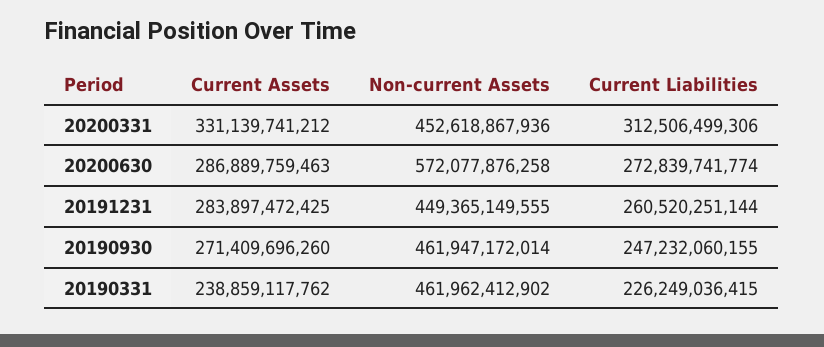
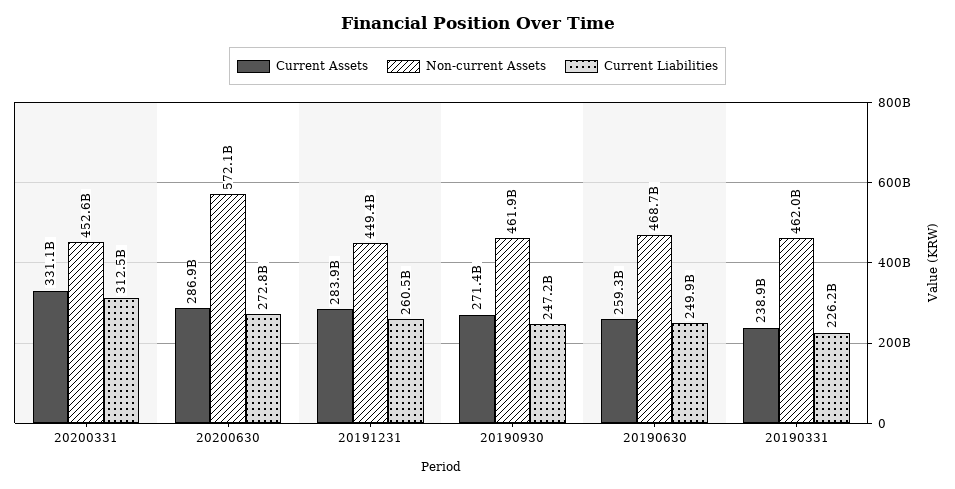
  {
    "Current Assets": {
      "20200331": 331139741212,
      "20200630": 286889759463,
      "20191231": 283897472425,
      "20190930": 271409696260,
-     "20190331": 238859117762
+     "20190331": 238859117762,
+     "20190630": 259300000000
    },
    "Non-current Assets": {
      "20200331": 452618867936,
      "20200630": 572077876258,
      "20191231": 449365149555,
      "20190930": 461947172014,
-     "20190331": 461962412902
+     "20190331": 461962412902,
+     "20190630": 468700000000
    },
    "Current Liabilities": {
      "20200331": 312506499306,
      "20200630": 272839741774,
      "20191231": 260520251144,
      "20190930": 247232060155,
-     "20190331": 226249036415
+     "20190331": 226249036415,
+     "20190630": 249900000000
    }
  }

